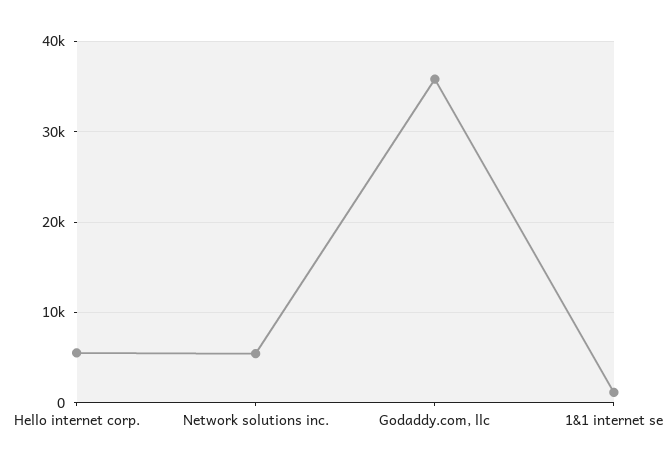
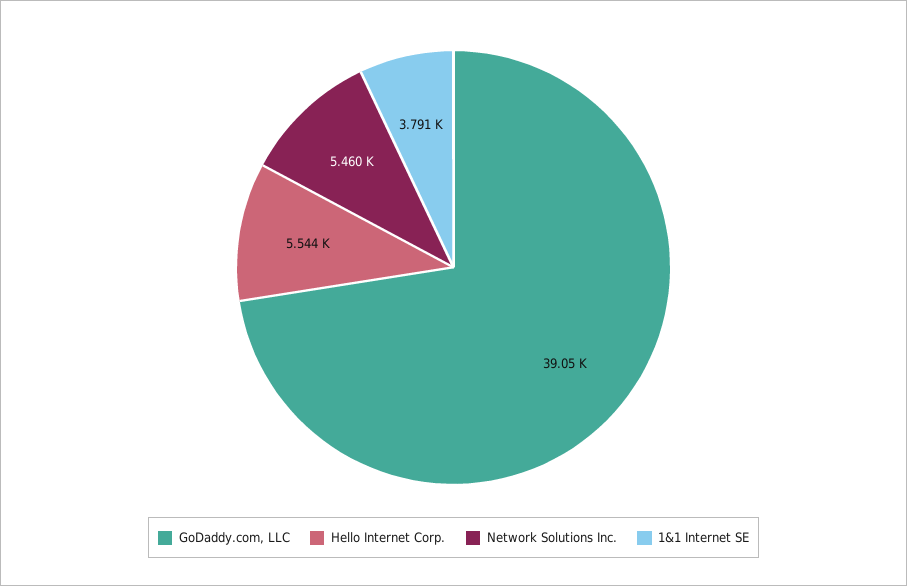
  {
    "Hello internet corp.": 5544,
    "Network solutions inc.": 5460,
-   "Godaddy.com, llc": 36000,
+   "Godaddy.com, llc": 39050,
-   "1&1 internet se": 1000
+   "1&1 internet se": 3791
  }

